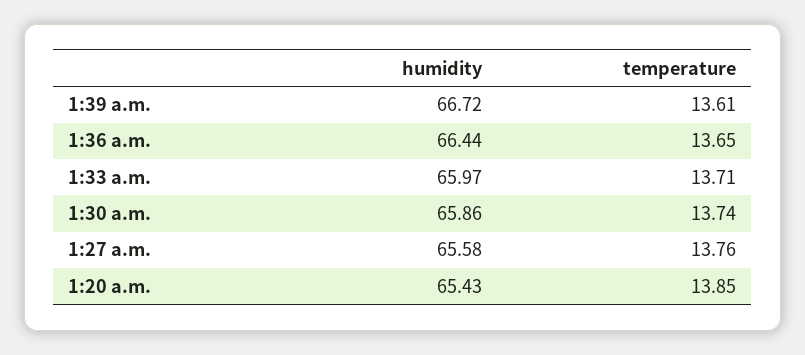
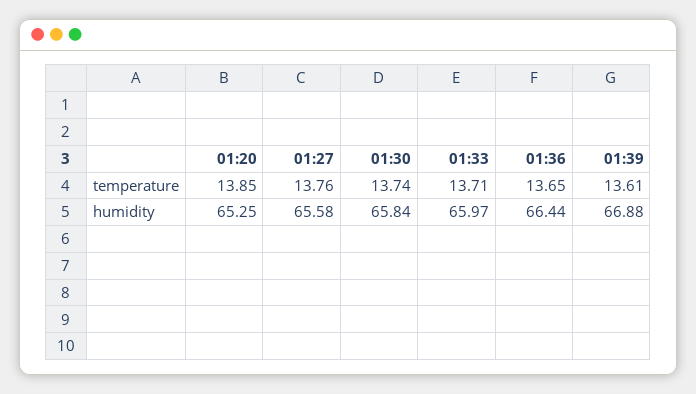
  {
    "humidity": {
-     "1:39 a.m.": 66.72,
+     "1:39 a.m.": 66.88,
      "1:36 a.m.": 66.44,
      "1:33 a.m.": 65.97,
-     "1:30 a.m.": 65.86,
+     "1:30 a.m.": 65.84,
      "1:27 a.m.": 65.58,
-     "1:20 a.m.": 65.43
+     "1:20 a.m.": 65.25
    },
    "temperature": {
      "1:39 a.m.": 13.61,
      "1:36 a.m.": 13.65,
      "1:33 a.m.": 13.71,
      "1:30 a.m.": 13.74,
      "1:27 a.m.": 13.76,
      "1:20 a.m.": 13.85
    }
  }

